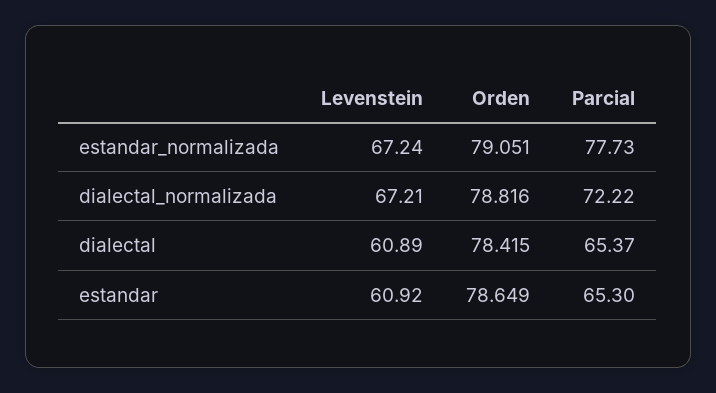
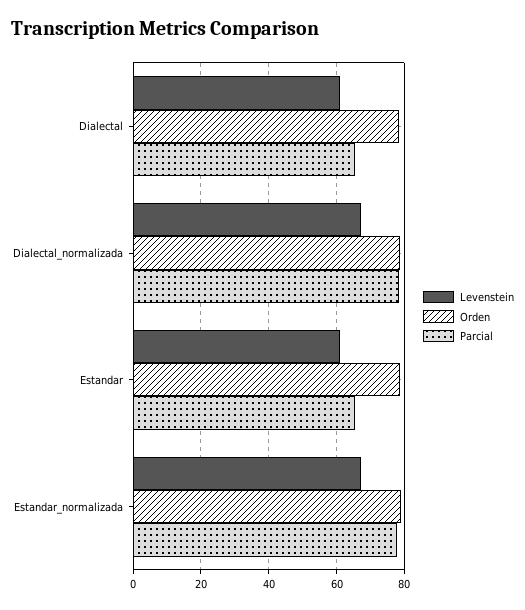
  {
    "Levenstein": {
      "estandar_normalizada": 67.24,
      "dialectal_normalizada": 67.21,
      "dialectal": 60.89,
      "estandar": 60.92
    },
    "Orden": {
      "estandar_normalizada": 79.051,
      "dialectal_normalizada": 78.816,
      "dialectal": 78.415,
      "estandar": 78.649
    },
    "Parcial": {
      "estandar_normalizada": 77.73,
-     "dialectal_normalizada": 72.22,
+     "dialectal_normalizada": 78,
      "dialectal": 65.37,
      "estandar": 65.3
    }
  }

